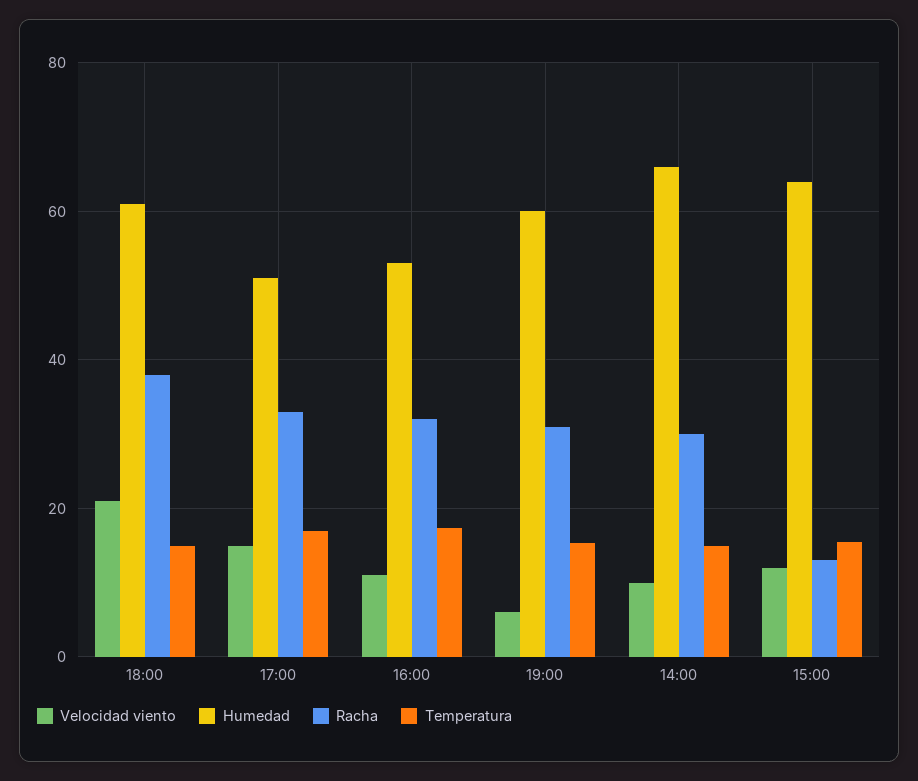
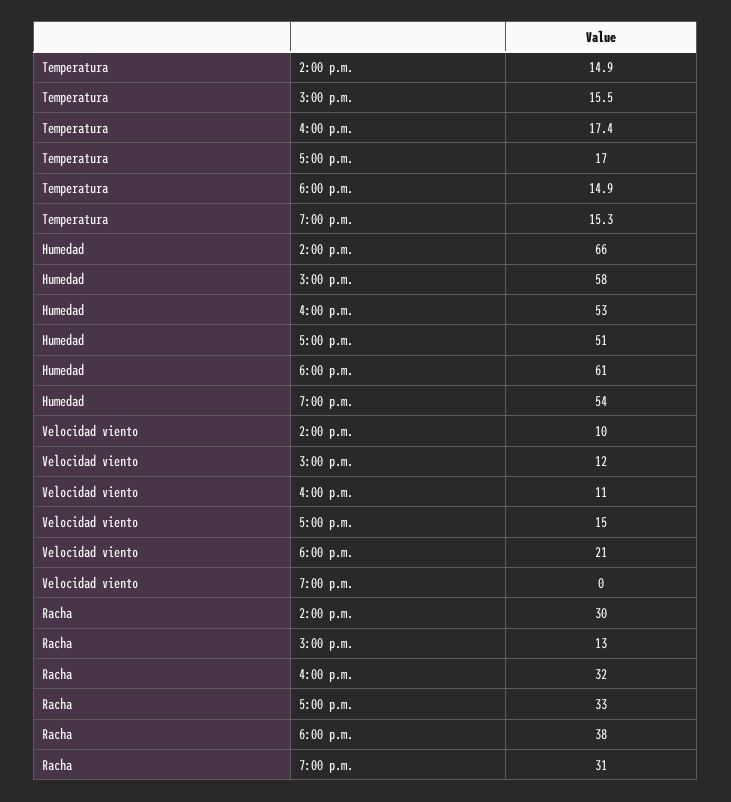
  {
    "Velocidad viento": {
      "18:00": 21,
      "17:00": 15,
      "16:00": 11,
-     "19:00": 6,
+     "19:00": 0,
      "14:00": 10,
      "15:00": 12
    },
    "Humedad": {
      "18:00": 61,
      "17:00": 51,
      "16:00": 53,
-     "19:00": 60,
+     "19:00": 54,
      "14:00": 66,
-     "15:00": 64
+     "15:00": 58
    },
    "Racha": {
      "18:00": 38,
      "17:00": 33,
      "16:00": 32,
      "19:00": 31,
      "14:00": 30,
      "15:00": 13
    },
    "Temperatura": {
      "18:00": 14.9,
      "17:00": 17,
      "16:00": 17.4,
      "19:00": 15.3,
      "14:00": 14.9,
      "15:00": 15.5
    }
  }

